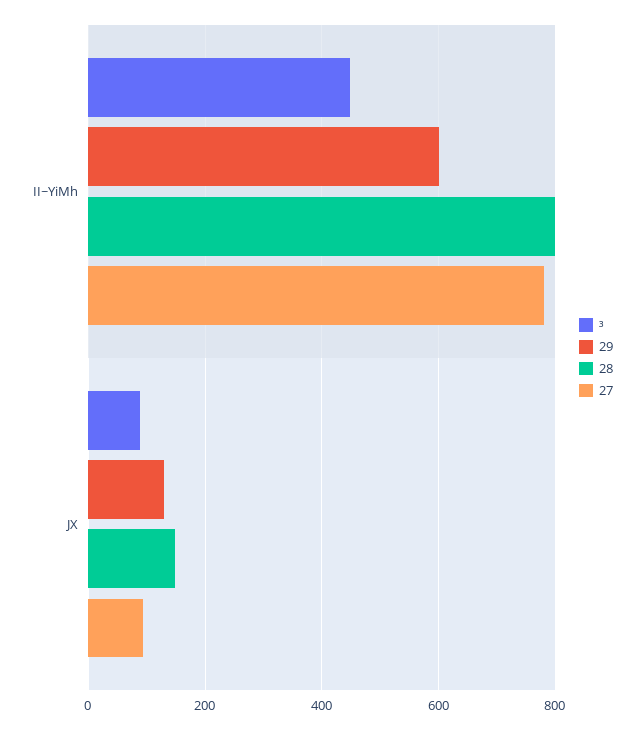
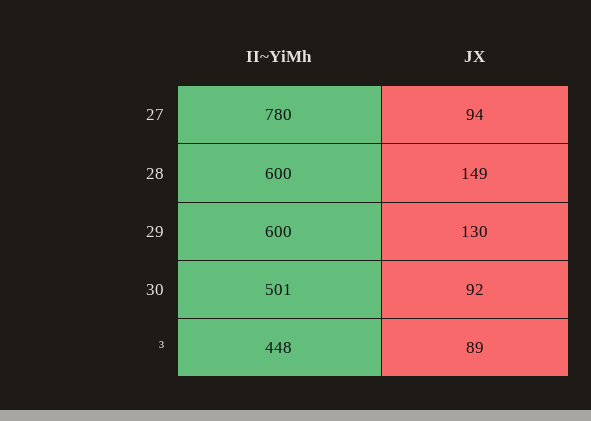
  {
    "³": {
      "II~YiMh": 448,
      "JX": 89
    },
    "29": {
      "II~YiMh": 600,
      "JX": 130
    },
    "28": {
-     "II~YiMh": 800,
+     "II~YiMh": 600,
      "JX": 149
    },
    "27": {
      "II~YiMh": 780,
      "JX": 94
-   }
+   },
+   "30": {
+     "II~YiMh": 501,
+     "JX": 92
+   }
  }

